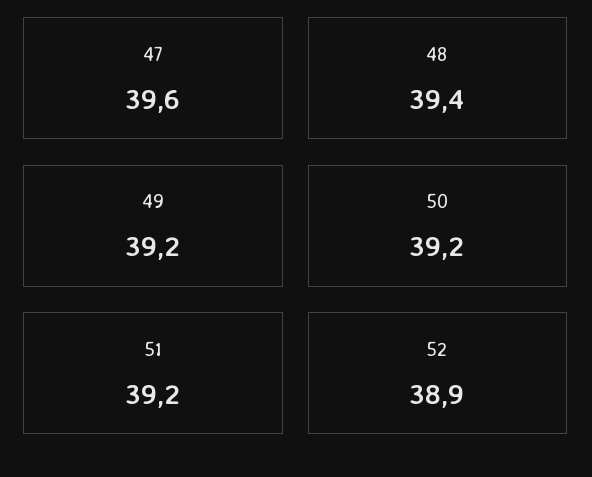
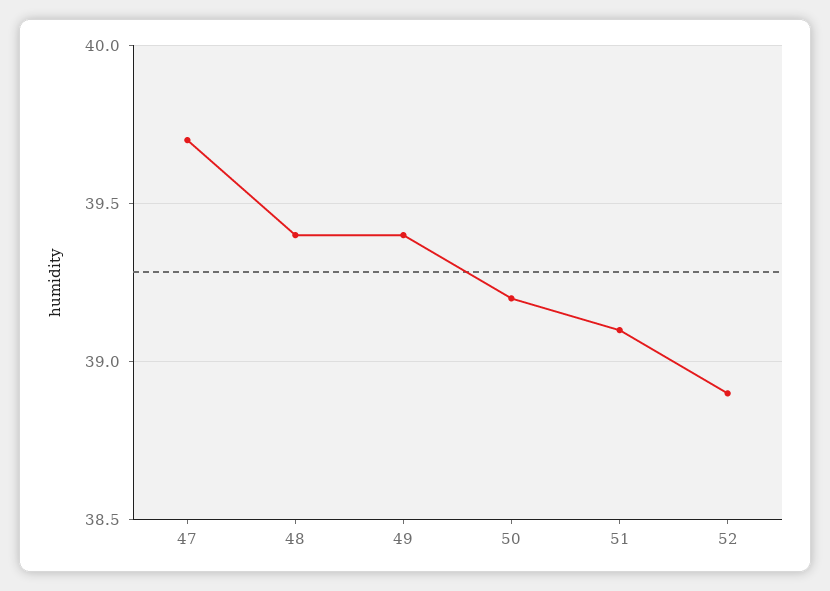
  {
-   "47": 39.6,
+   "47": 39.7,
    "48": 39.4,
-   "49": 39.2,
+   "49": 39.4,
    "50": 39.2,
-   "51": 39.2,
+   "51": 39.1,
    "52": 38.9
  }

